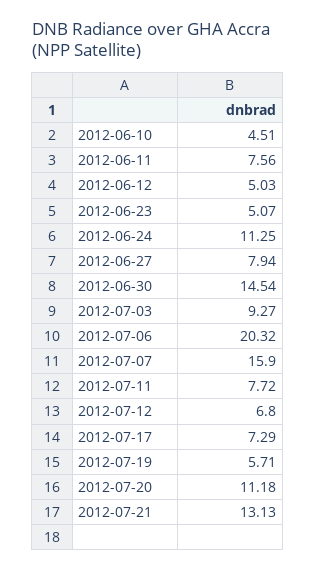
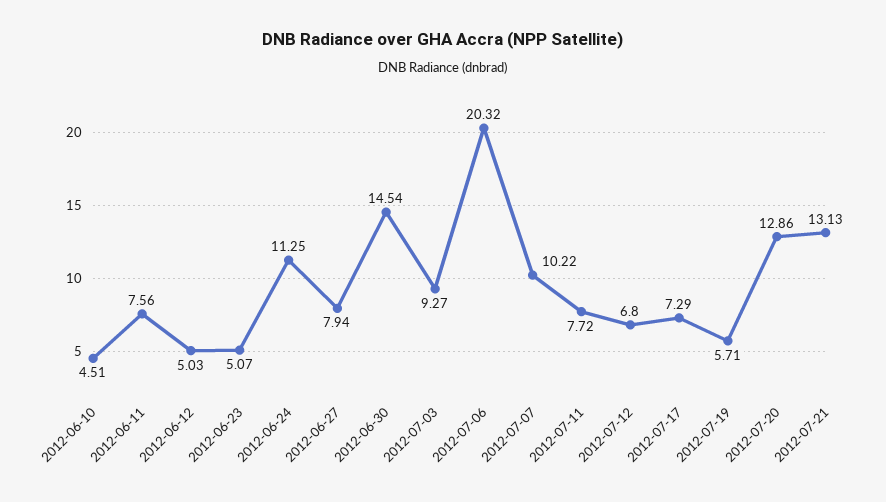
  {
    "2012-06-10": 4.51,
    "2012-06-11": 7.56,
    "2012-06-12": 5.03,
    "2012-06-23": 5.07,
    "2012-06-24": 11.25,
    "2012-06-27": 7.94,
    "2012-06-30": 14.54,
    "2012-07-03": 9.27,
    "2012-07-06": 20.32,
-   "2012-07-07": 15.9,
+   "2012-07-07": 10.22,
    "2012-07-11": 7.72,
    "2012-07-12": 6.8,
    "2012-07-17": 7.29,
    "2012-07-19": 5.71,
-   "2012-07-20": 11.18,
+   "2012-07-20": 12.86,
    "2012-07-21": 13.13
  }

